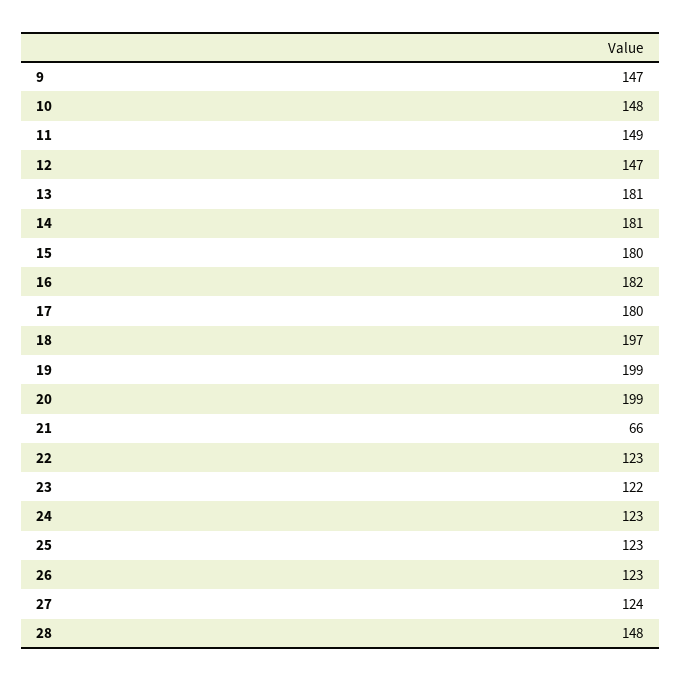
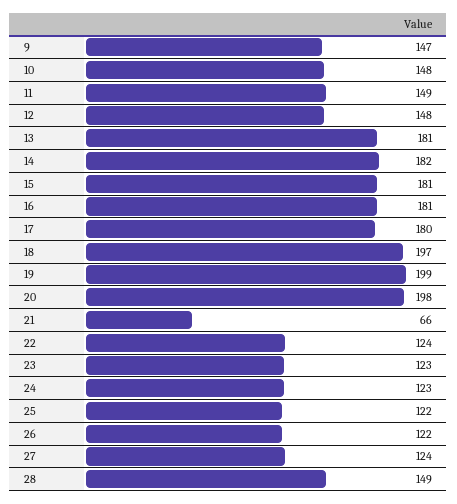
  {
    "9": 147,
    "10": 148,
    "11": 149,
-   "12": 147,
+   "12": 148,
    "13": 181,
-   "14": 181,
+   "14": 182,
-   "15": 180,
+   "15": 181,
-   "16": 182,
+   "16": 181,
    "17": 180,
    "18": 197,
    "19": 199,
-   "20": 199,
+   "20": 198,
    "21": 66,
-   "22": 123,
+   "22": 124,
-   "23": 122,
+   "23": 123,
    "24": 123,
-   "25": 123,
+   "25": 122,
-   "26": 123,
+   "26": 122,
    "27": 124,
-   "28": 148
+   "28": 149
  }

